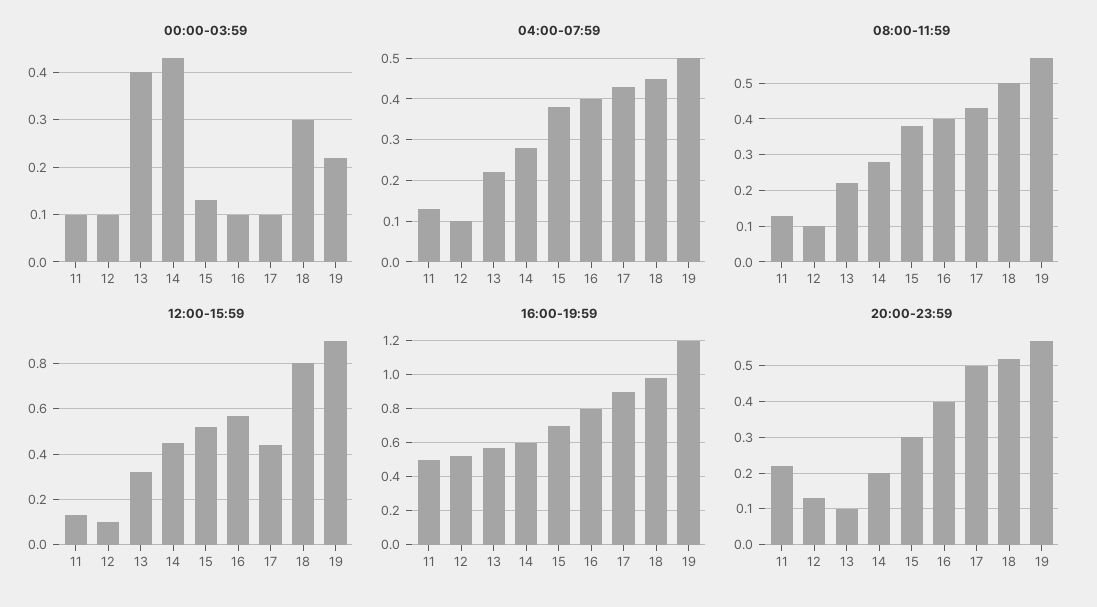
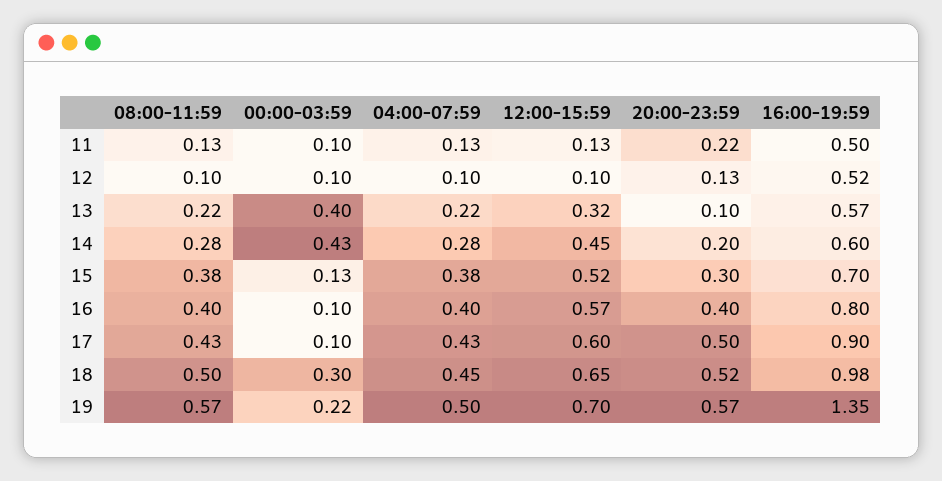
  {
    "00:00-03:59": {
      "11": 0.1,
      "12": 0.1,
      "13": 0.4,
      "14": 0.43,
      "15": 0.13,
      "16": 0.1,
      "17": 0.1,
      "18": 0.3,
      "19": 0.22
    },
    "04:00-07:59": {
      "11": 0.13,
      "12": 0.1,
      "13": 0.22,
      "14": 0.28,
      "15": 0.38,
      "16": 0.4,
      "17": 0.43,
      "18": 0.45,
      "19": 0.5
    },
    "08:00-11:59": {
      "11": 0.13,
      "12": 0.1,
      "13": 0.22,
      "14": 0.28,
      "15": 0.38,
      "16": 0.4,
      "17": 0.43,
      "18": 0.5,
      "19": 0.57
    },
    "12:00-15:59": {
      "11": 0.13,
      "12": 0.1,
      "13": 0.32,
      "14": 0.45,
      "15": 0.52,
      "16": 0.57,
-     "17": 0.45,
+     "17": 0.6,
-     "18": 0.8,
+     "18": 0.65,
-     "19": 0.9
+     "19": 0.7
    },
    "16:00-19:59": {
      "11": 0.5,
      "12": 0.52,
      "13": 0.57,
      "14": 0.6,
      "15": 0.7,
      "16": 0.8,
      "17": 0.9,
      "18": 0.98,
-     "19": 1.2
+     "19": 1.35
    },
    "20:00-23:59": {
      "11": 0.22,
      "12": 0.13,
      "13": 0.1,
      "14": 0.2,
      "15": 0.3,
      "16": 0.4,
      "17": 0.5,
      "18": 0.52,
      "19": 0.57
    }
  }

